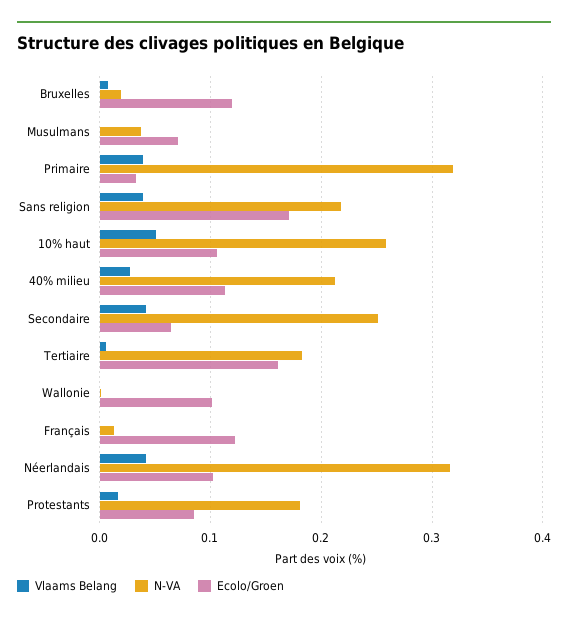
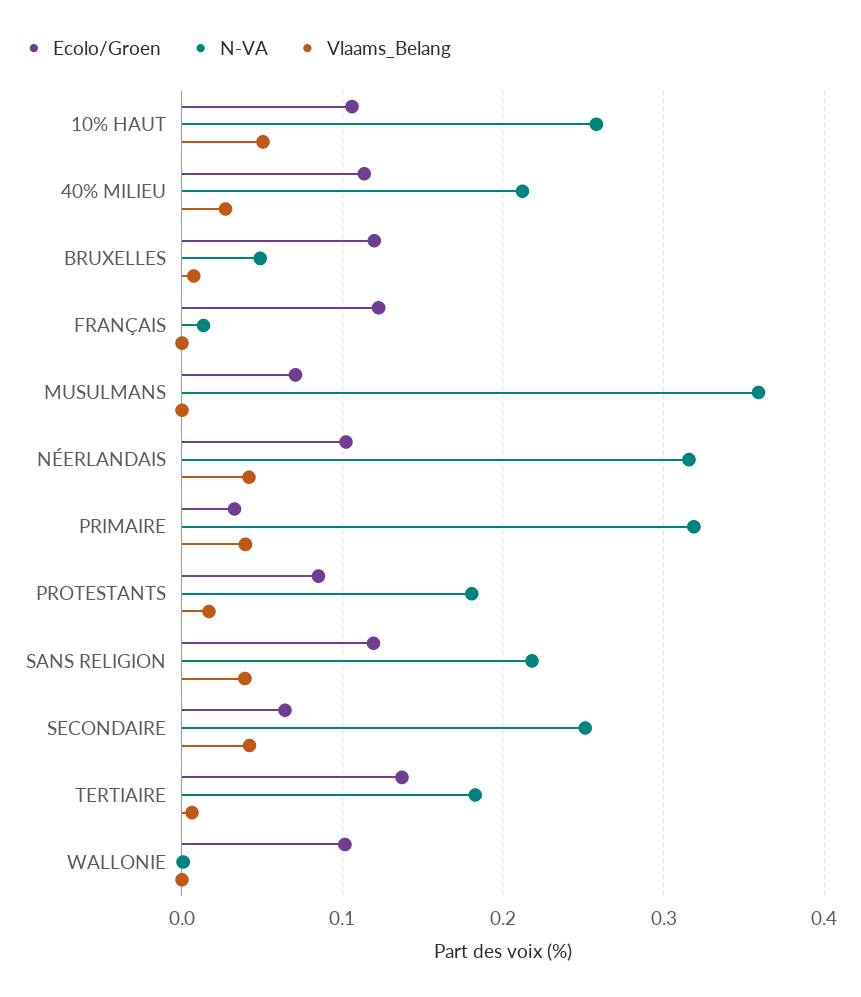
  {
    "Vlaams Belang": {
      "Bruxelles": 0.01,
      "Musulmans": 0,
      "Primaire": 0.04,
      "Sans religion": 0.04,
      "10% haut": 0.05,
      "40% milieu": 0.03,
      "Secondaire": 0.04,
      "Tertiaire": 0.01,
      "Wallonie": 0,
      "Français": 0,
      "Néerlandais": 0.04,
      "Protestants": 0.02
    },
    "N-VA": {
-     "Bruxelles": 0.02,
+     "Bruxelles": 0.05,
-     "Musulmans": 0.04,
+     "Musulmans": 0.36,
      "Primaire": 0.32,
      "Sans religion": 0.22,
      "10% haut": 0.26,
      "40% milieu": 0.21,
      "Secondaire": 0.25,
      "Tertiaire": 0.18,
      "Wallonie": 0,
      "Français": 0.01,
      "Néerlandais": 0.32,
      "Protestants": 0.18
    },
    "Ecolo/Groen": {
      "Bruxelles": 0.12,
      "Musulmans": 0.07,
      "Primaire": 0.03,
-     "Sans religion": 0.17,
+     "Sans religion": 0.12,
      "10% haut": 0.11,
      "40% milieu": 0.11,
      "Secondaire": 0.06,
-     "Tertiaire": 0.16,
+     "Tertiaire": 0.14,
      "Wallonie": 0.1,
      "Français": 0.12,
      "Néerlandais": 0.1,
      "Protestants": 0.09
    }
  }

